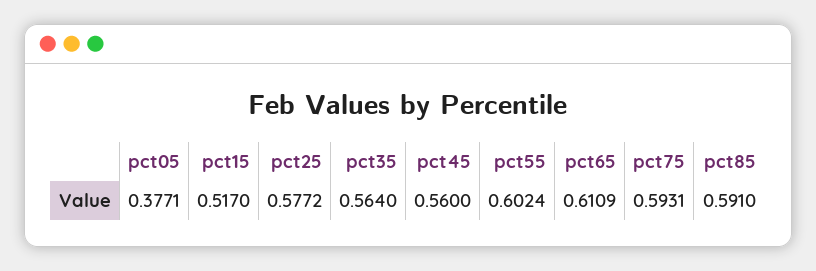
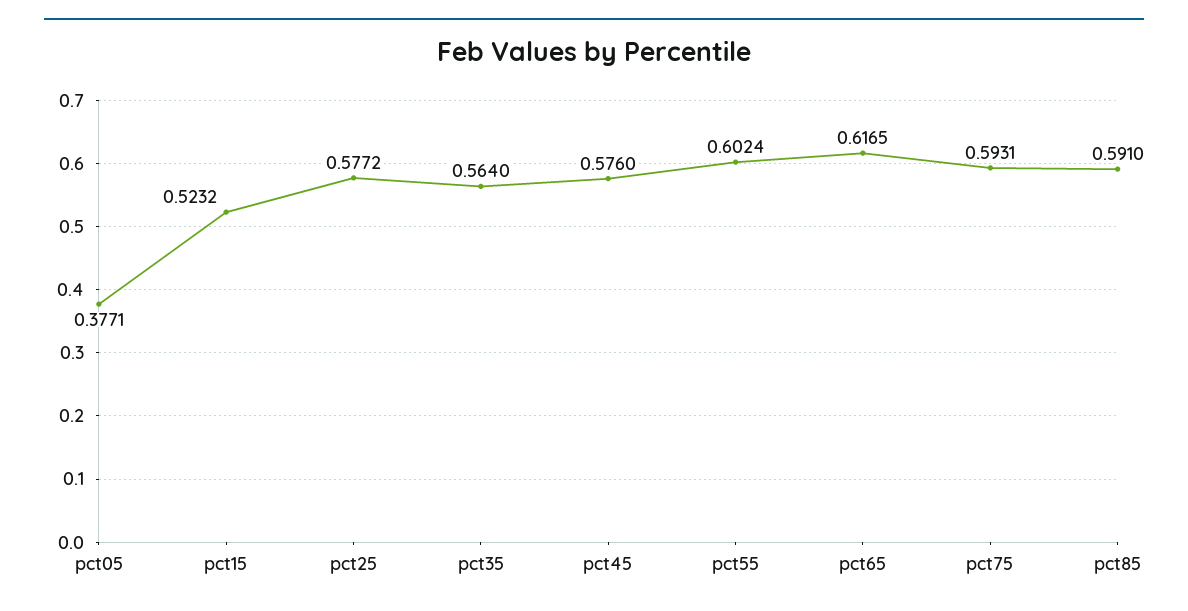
  {
    "pct05": 0.3771,
-   "pct15": 0.517,
+   "pct15": 0.5232,
    "pct25": 0.5772,
    "pct35": 0.564,
-   "pct45": 0.56,
+   "pct45": 0.576,
    "pct55": 0.6024,
-   "pct65": 0.6109,
+   "pct65": 0.6165,
    "pct75": 0.5931,
    "pct85": 0.591
  }

